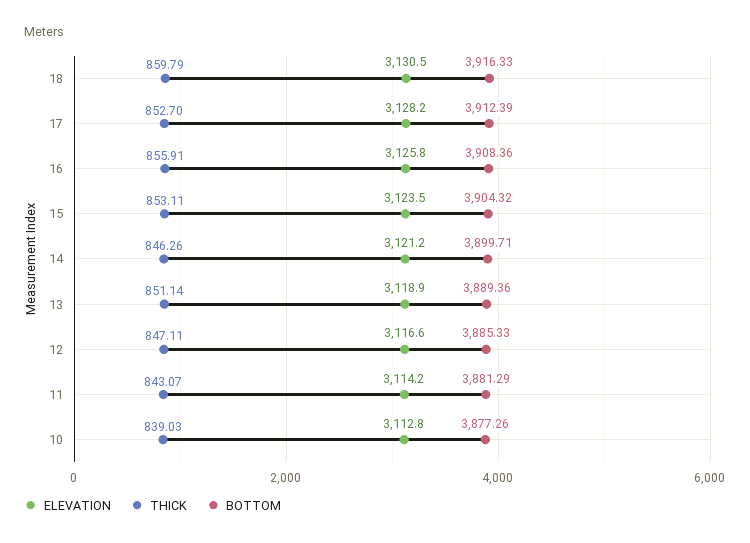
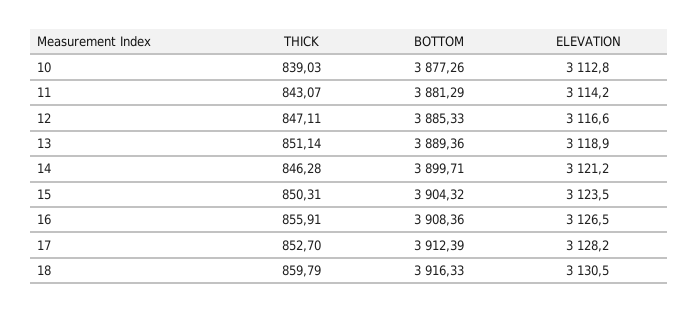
  {
    "ELEVATION": {
      "18": 3130.5,
      "17": 3128.2,
-     "16": 3125.8,
+     "16": 3126.5,
      "15": 3123.5,
      "14": 3121.2,
      "13": 3118.9,
      "12": 3116.6,
      "11": 3114.2,
      "10": 3112.8
    },
    "THICK": {
      "18": 859.79,
      "17": 852.7,
      "16": 855.91,
-     "15": 853.11,
+     "15": 850.31,
-     "14": 846.26,
+     "14": 846.28,
      "13": 851.14,
      "12": 847.11,
      "11": 843.07,
      "10": 839.03
    },
    "BOTTOM": {
      "18": 3916.33,
      "17": 3912.39,
      "16": 3908.36,
      "15": 3904.32,
      "14": 3899.71,
      "13": 3889.36,
      "12": 3885.33,
      "11": 3881.29,
      "10": 3877.26
    }
  }

